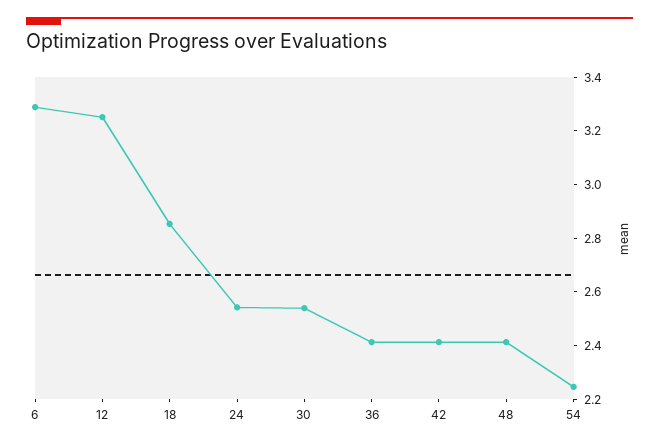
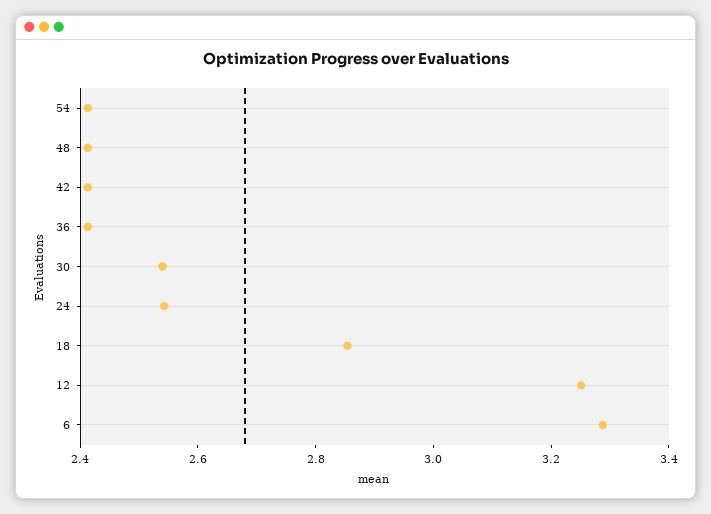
  {
    "6": 3.3,
    "12": 3.25,
    "18": 2.85,
    "24": 2.55,
    "30": 2.55,
    "36": 2.4,
    "42": 2.4,
    "48": 2.4,
-   "54": 2.25
+   "54": 2.4
  }

